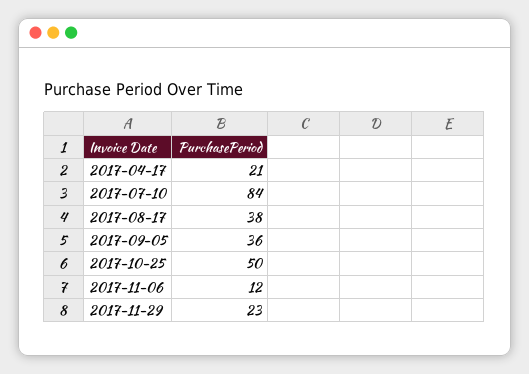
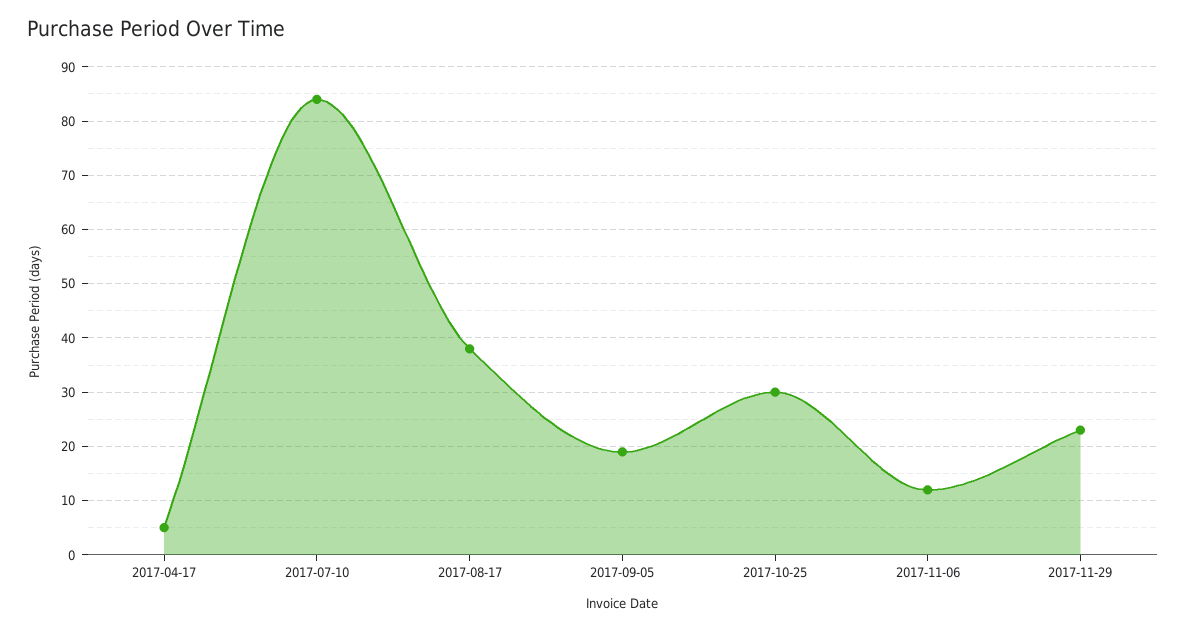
  {
-   "2017-04-17": 21,
+   "2017-04-17": 5,
    "2017-07-10": 84,
    "2017-08-17": 38,
-   "2017-09-05": 36,
+   "2017-09-05": 20,
-   "2017-10-25": 50,
+   "2017-10-25": 30,
    "2017-11-06": 12,
    "2017-11-29": 23
  }

